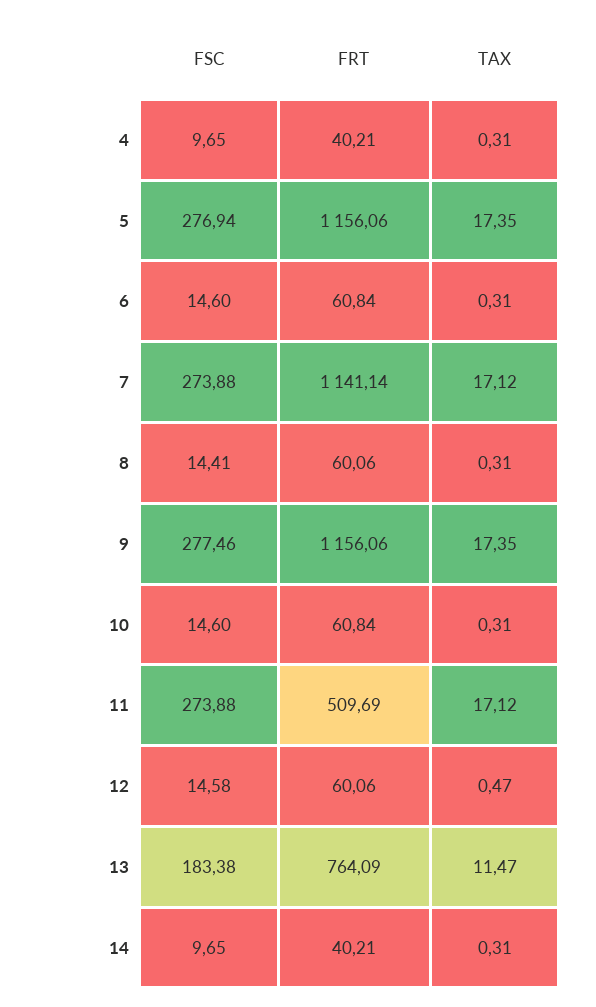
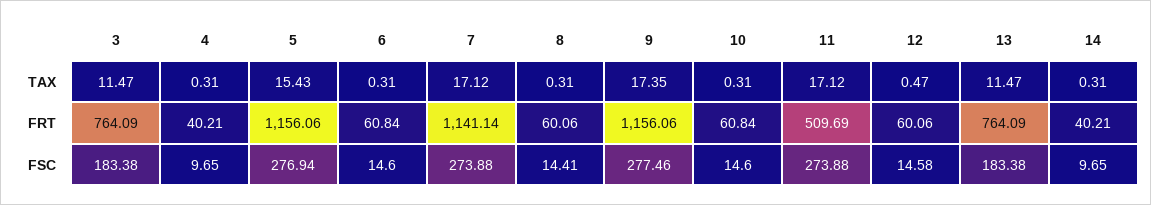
  {
    "FSC": {
      "4": 9.65,
      "5": 276.94,
      "6": 14.6,
      "7": 273.88,
      "8": 14.41,
      "9": 277.46,
      "10": 14.6,
      "11": 273.88,
      "12": 14.58,
      "13": 183.38,
-     "14": 9.65
+     "14": 9.65,
+     "3": 183.38
    },
    "FRT": {
      "4": 40.21,
      "5": 1156.06,
      "6": 60.84,
      "7": 1141.14,
      "8": 60.06,
      "9": 1156.06,
      "10": 60.84,
      "11": 509.69,
      "12": 60.06,
      "13": 764.09,
-     "14": 40.21
+     "14": 40.21,
+     "3": 764.09
    },
    "TAX": {
      "4": 0.31,
-     "5": 17.35,
+     "5": 15.43,
      "6": 0.31,
      "7": 17.12,
      "8": 0.31,
      "9": 17.35,
      "10": 0.31,
      "11": 17.12,
      "12": 0.47,
      "13": 11.47,
-     "14": 0.31
+     "14": 0.31,
+     "3": 11.47
    }
  }

